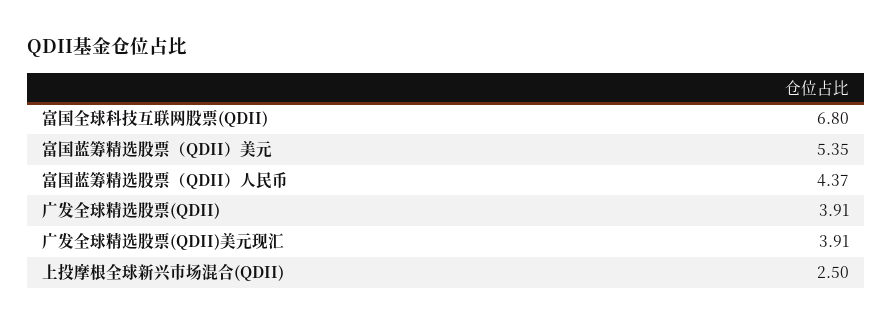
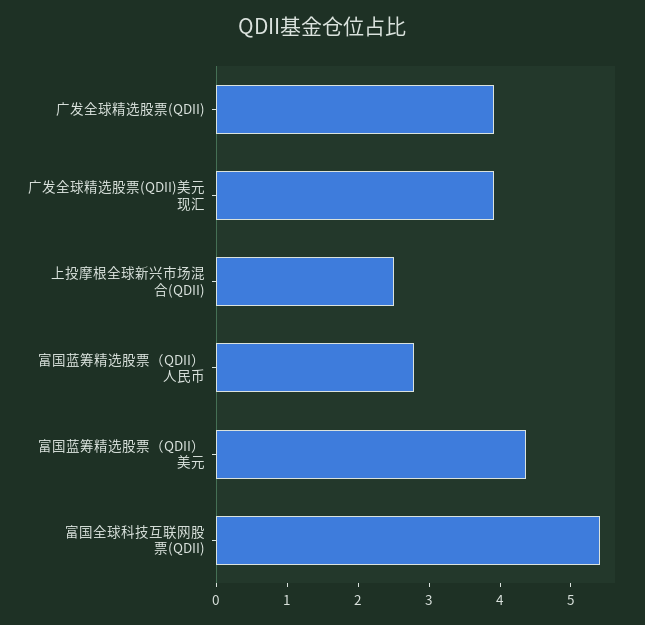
  {
-   "富国全球科技互联网股票(QDII)": 6.8,
+   "富国全球科技互联网股票(QDII)": 5.4,
-   "富国蓝筹精选股票（QDII）美元": 5.35,
+   "富国蓝筹精选股票（QDII）美元": 4.4,
-   "富国蓝筹精选股票（QDII）人民币": 4.37,
+   "富国蓝筹精选股票（QDII）人民币": 2.8,
    "广发全球精选股票(QDII)": 3.91,
    "广发全球精选股票(QDII)美元现汇": 3.91,
    "上投摩根全球新兴市场混合(QDII)": 2.5
  }

